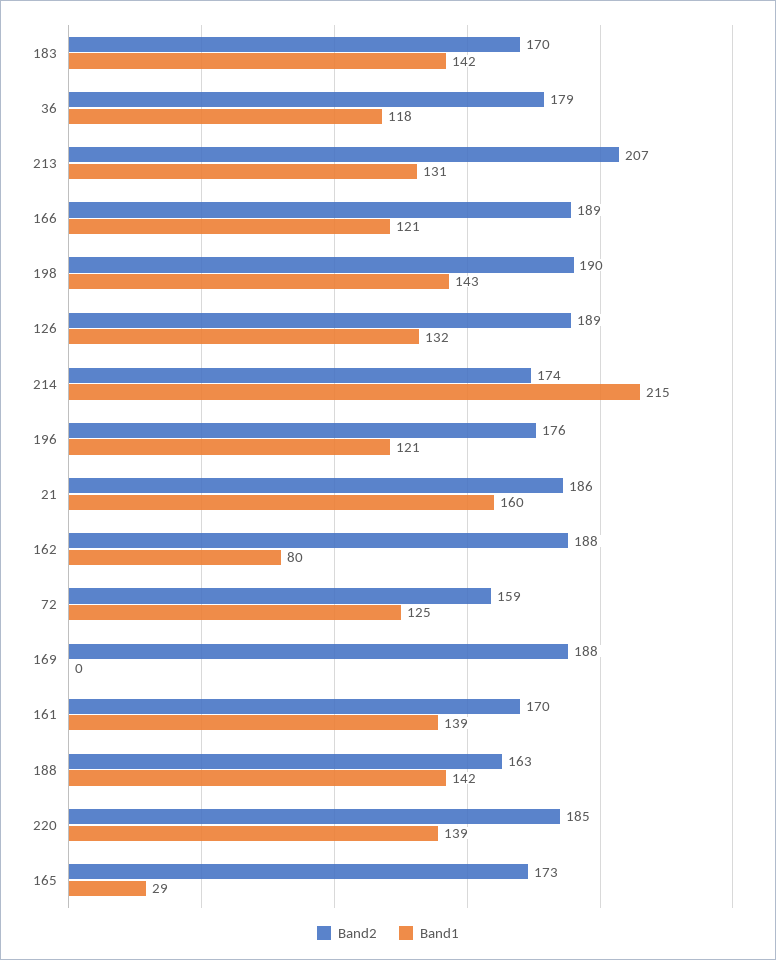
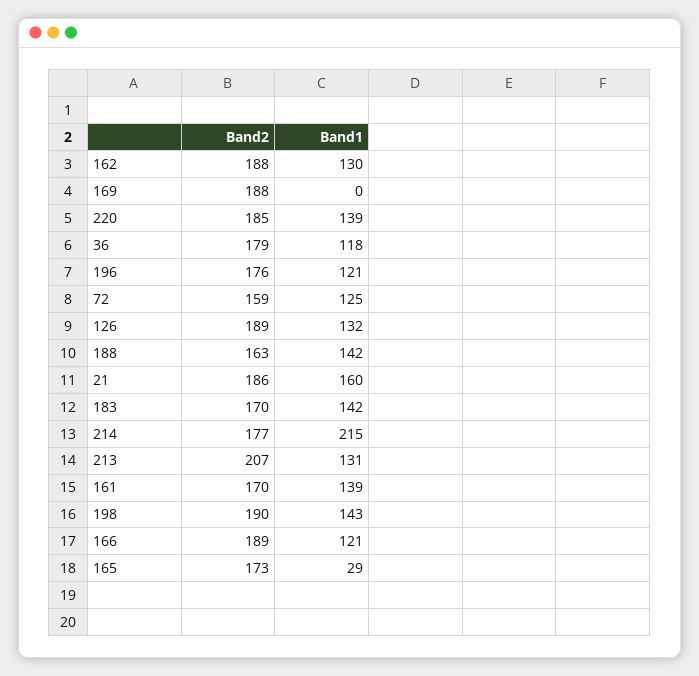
  {
    "Band2": {
      "183": 170,
      "36": 179,
      "213": 207,
      "166": 189,
      "198": 190,
      "126": 189,
-     "214": 174,
+     "214": 177,
      "196": 176,
      "21": 186,
      "162": 188,
      "72": 159,
      "169": 188,
      "161": 170,
      "188": 163,
      "220": 185,
      "165": 173
    },
    "Band1": {
      "183": 142,
      "36": 118,
      "213": 131,
      "166": 121,
      "198": 143,
      "126": 132,
      "214": 215,
      "196": 121,
      "21": 160,
-     "162": 80,
+     "162": 130,
      "72": 125,
      "169": 0,
      "161": 139,
      "188": 142,
      "220": 139,
      "165": 29
    }
  }

